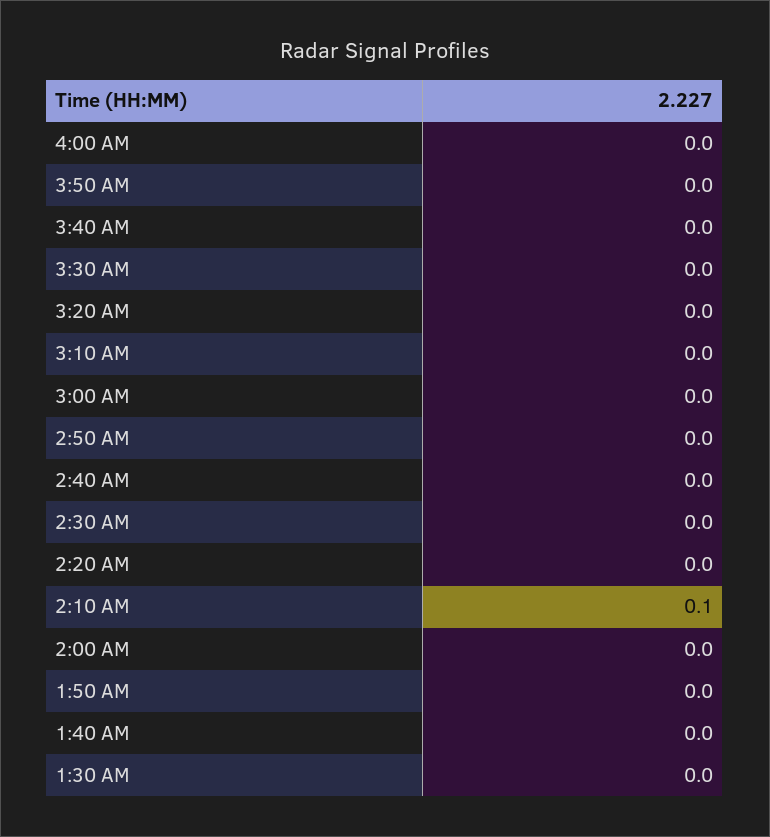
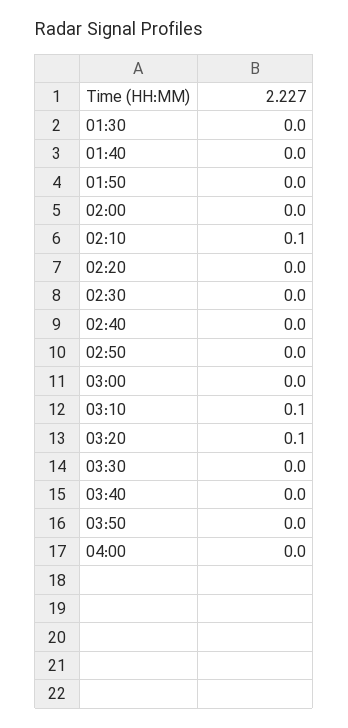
  {
    "4:00 AM": 0,
    "3:50 AM": 0,
    "3:40 AM": 0,
    "3:30 AM": 0,
-   "3:20 AM": 0,
+   "3:20 AM": 0.1,
-   "3:10 AM": 0,
+   "3:10 AM": 0.1,
    "3:00 AM": 0,
    "2:50 AM": 0,
    "2:40 AM": 0,
    "2:30 AM": 0,
    "2:20 AM": 0,
    "2:10 AM": 0.1,
    "2:00 AM": 0,
    "1:50 AM": 0,
    "1:40 AM": 0,
    "1:30 AM": 0
  }

